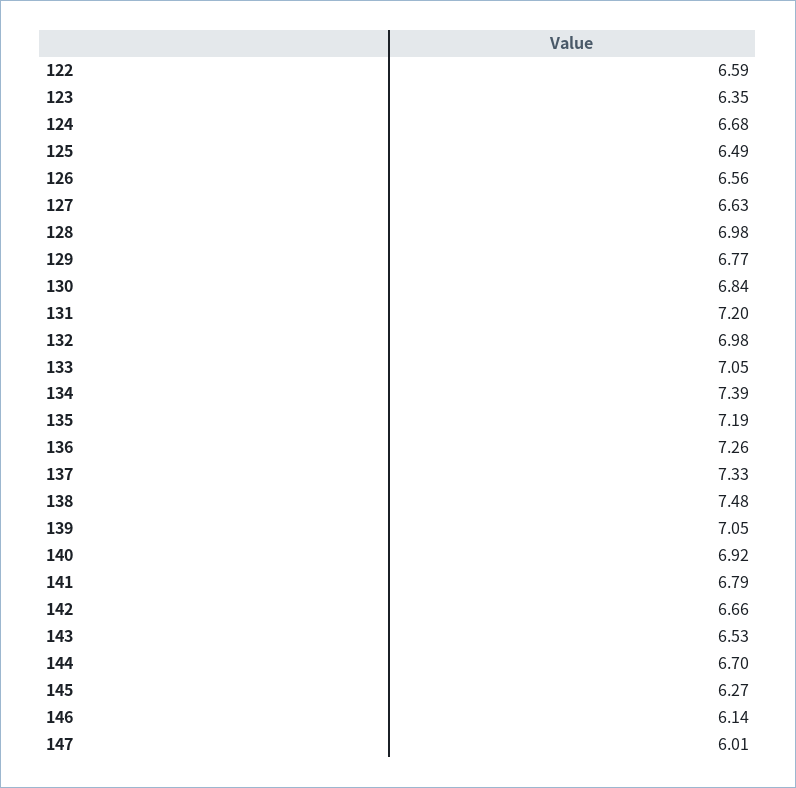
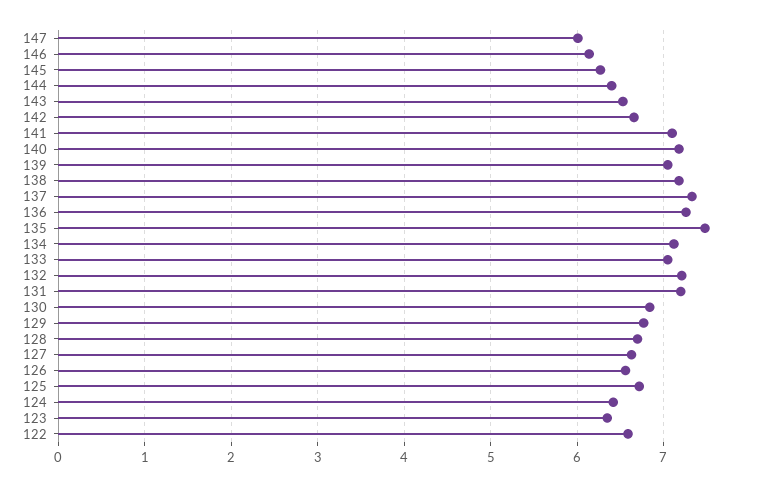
  {
    "122": 6.59,
    "123": 6.35,
-   "124": 6.68,
+   "124": 6.4,
-   "125": 6.49,
+   "125": 6.7,
    "126": 6.56,
    "127": 6.63,
-   "128": 6.98,
+   "128": 6.7,
    "129": 6.77,
    "130": 6.84,
    "131": 7.2,
-   "132": 6.98,
+   "132": 7.2,
    "133": 7.05,
-   "134": 7.39,
+   "134": 7.1,
-   "135": 7.19,
+   "135": 7.5,
    "136": 7.26,
    "137": 7.33,
-   "138": 7.48,
+   "138": 7.2,
    "139": 7.05,
-   "140": 6.92,
+   "140": 7.2,
-   "141": 6.79,
+   "141": 7.1,
    "142": 6.66,
    "143": 6.53,
-   "144": 6.7,
+   "144": 6.4,
    "145": 6.27,
    "146": 6.14,
    "147": 6.01
  }

